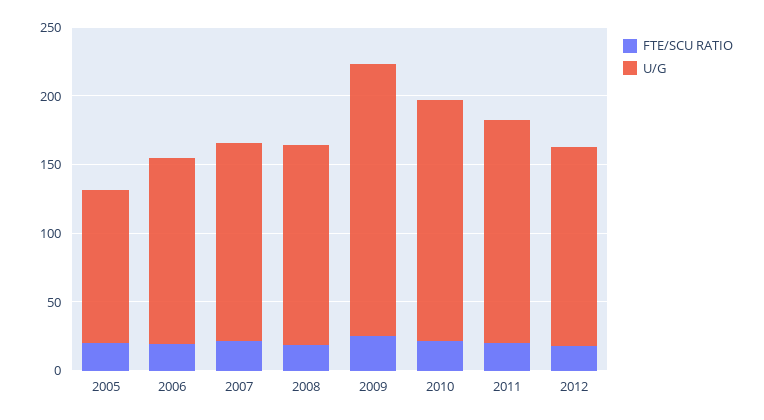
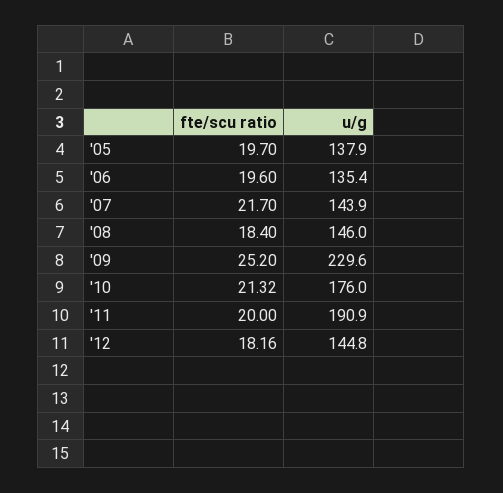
  {
    "FTE/SCU RATIO": {
      "2005": 19.7,
      "2006": 19.6,
      "2007": 21.7,
      "2008": 18.4,
      "2009": 25.2,
      "2010": 21.32,
      "2011": 20,
      "2012": 18.16
    },
    "U/G": {
-     "2005": 110,
+     "2005": 137.9,
      "2006": 135.4,
      "2007": 143.9,
      "2008": 146,
-     "2009": 200,
+     "2009": 229.6,
      "2010": 176,
-     "2011": 160,
+     "2011": 190.9,
      "2012": 144.8
    }
  }

